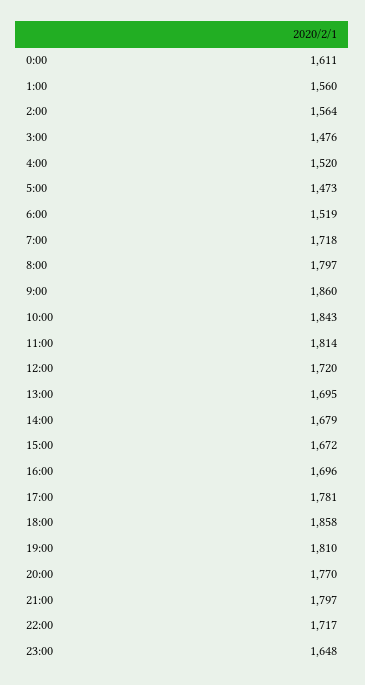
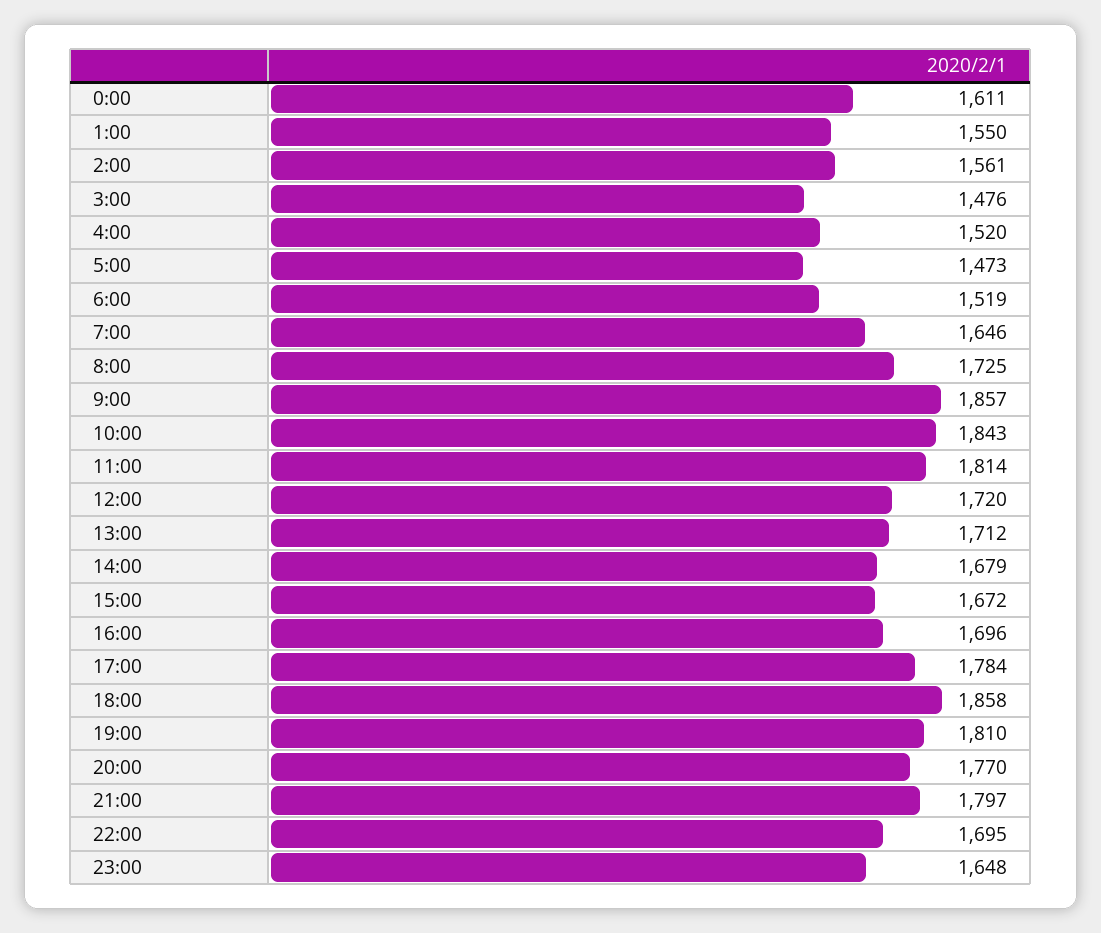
  {
    "0:00": 1611,
-   "1:00": 1560,
+   "1:00": 1550,
-   "2:00": 1564,
+   "2:00": 1561,
    "3:00": 1476,
    "4:00": 1520,
    "5:00": 1473,
    "6:00": 1519,
-   "7:00": 1718,
+   "7:00": 1646,
-   "8:00": 1797,
+   "8:00": 1725,
-   "9:00": 1860,
+   "9:00": 1857,
    "10:00": 1843,
    "11:00": 1814,
    "12:00": 1720,
-   "13:00": 1695,
+   "13:00": 1712,
    "14:00": 1679,
    "15:00": 1672,
    "16:00": 1696,
-   "17:00": 1781,
+   "17:00": 1784,
    "18:00": 1858,
    "19:00": 1810,
    "20:00": 1770,
    "21:00": 1797,
-   "22:00": 1717,
+   "22:00": 1695,
    "23:00": 1648
  }

